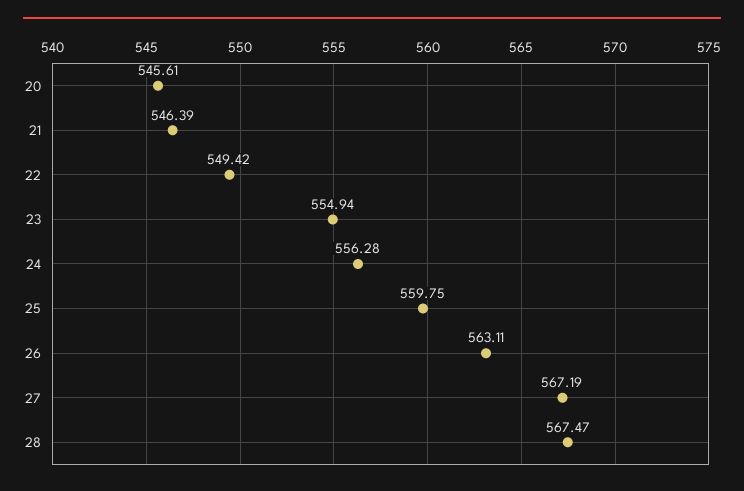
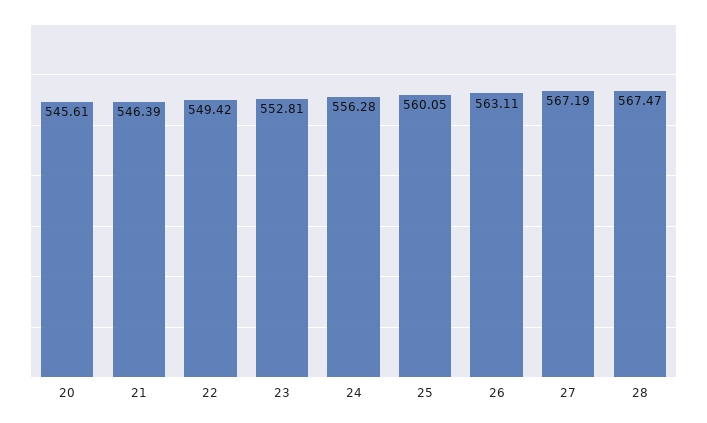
  {
    "20": 545.61,
    "21": 546.39,
    "22": 549.42,
-   "23": 554.94,
+   "23": 552.81,
    "24": 556.28,
-   "25": 559.75,
+   "25": 560.05,
    "26": 563.11,
    "27": 567.19,
    "28": 567.47
  }

